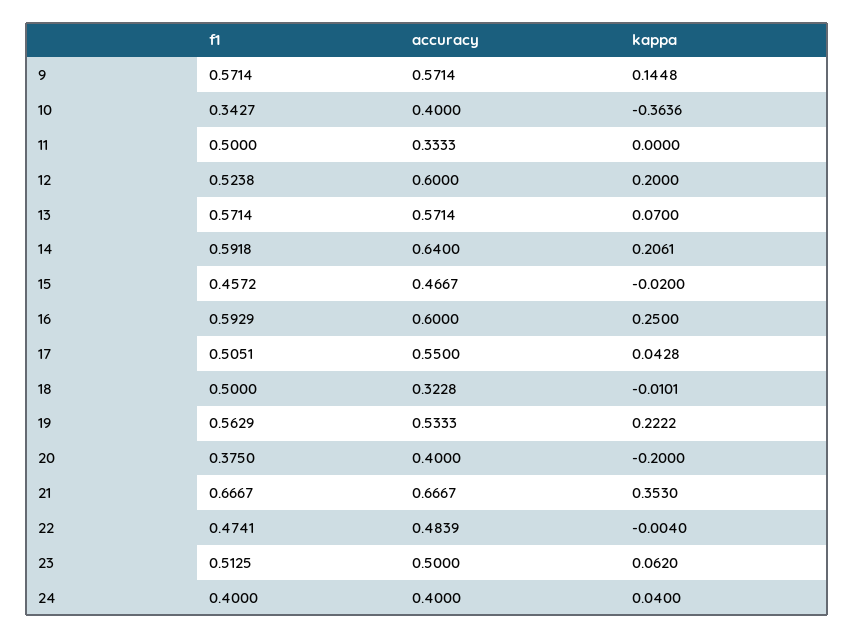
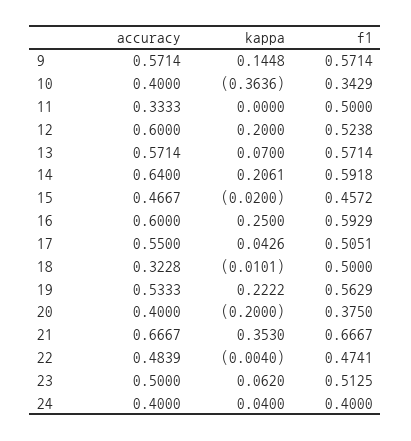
  {
    "f1": {
      "9": 0.5714,
-     "10": 0.3427,
+     "10": 0.3429,
      "11": 0.5,
      "12": 0.5238,
      "13": 0.5714,
      "14": 0.5918,
      "15": 0.4572,
      "16": 0.5929,
      "17": 0.5051,
      "18": 0.5,
      "19": 0.5629,
      "20": 0.375,
      "21": 0.6667,
      "22": 0.4741,
      "23": 0.5125,
      "24": 0.4
    },
    "accuracy": {
      "9": 0.5714,
      "10": 0.4,
      "11": 0.3333,
      "12": 0.6,
      "13": 0.5714,
      "14": 0.64,
      "15": 0.4667,
      "16": 0.6,
      "17": 0.55,
      "18": 0.3228,
      "19": 0.5333,
      "20": 0.4,
      "21": 0.6667,
      "22": 0.4839,
      "23": 0.5,
      "24": 0.4
    },
    "kappa": {
      "9": 0.1448,
      "10": -0.3636,
      "11": 0,
      "12": 0.2,
      "13": 0.07,
      "14": 0.2061,
      "15": -0.02,
      "16": 0.25,
-     "17": 0.0428,
+     "17": 0.0426,
      "18": -0.0101,
      "19": 0.2222,
      "20": -0.2,
      "21": 0.353,
      "22": -0.004,
      "23": 0.062,
      "24": 0.04
    }
  }

